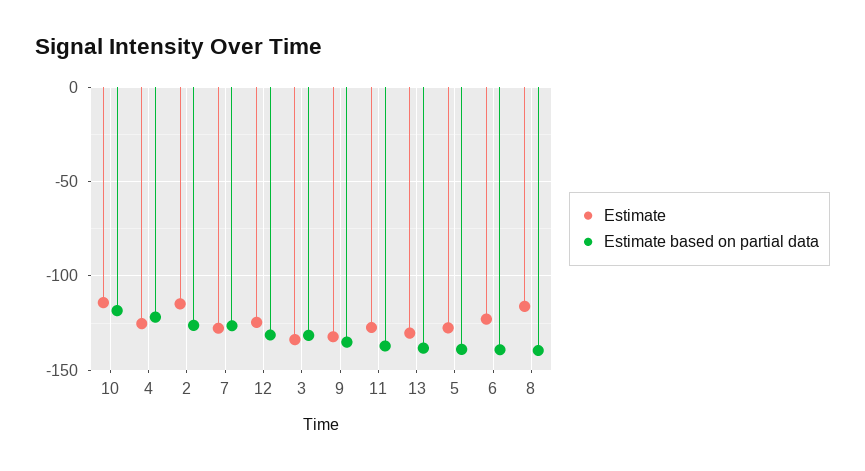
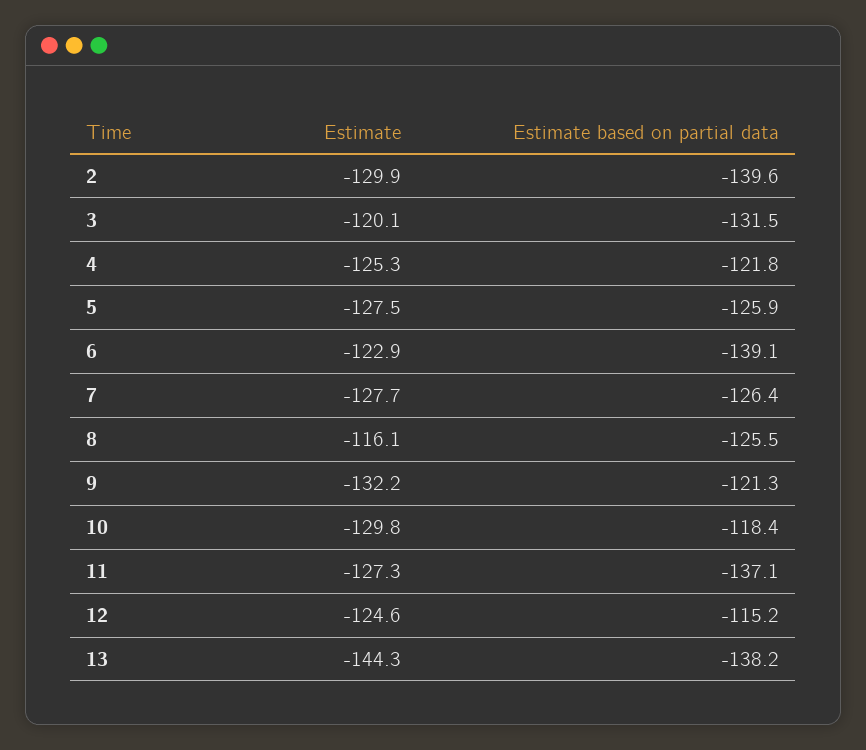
  {
    "Estimate": {
-     "10": -115,
+     "10": -129.8,
      "4": -125.3,
-     "2": -115,
+     "2": -129.9,
      "7": -127.7,
      "12": -124.6,
-     "3": -135,
+     "3": -120.1,
      "9": -132.2,
      "11": -127.3,
-     "13": -130,
+     "13": -144.3,
      "5": -127.5,
      "6": -122.9,
      "8": -116.1
    },
    "Estimate based on partial data": {
      "10": -118.4,
      "4": -121.8,
-     "2": -125,
+     "2": -139.6,
      "7": -126.4,
-     "12": -130,
+     "12": -115.2,
      "3": -131.5,
-     "9": -135,
+     "9": -121.3,
      "11": -137.1,
      "13": -138.2,
-     "5": -140,
+     "5": -125.9,
      "6": -139.1,
-     "8": -140
+     "8": -125.5
    }
  }

